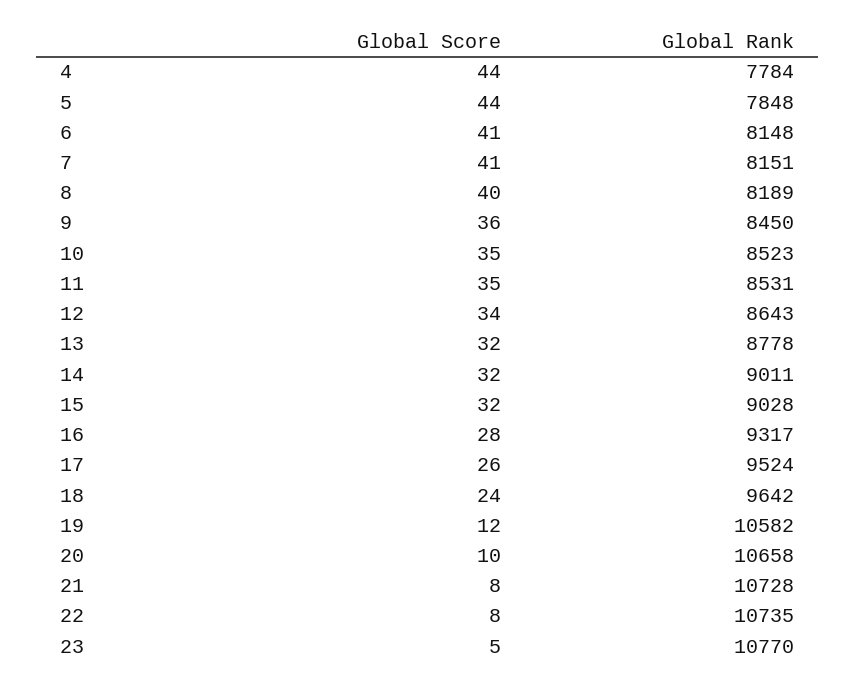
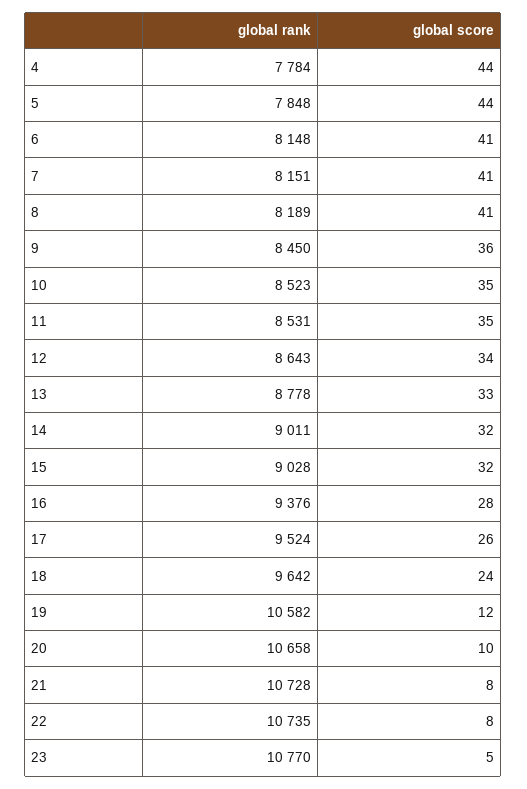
  {
    "Global Score": {
      "4": 44,
      "5": 44,
      "6": 41,
      "7": 41,
-     "8": 40,
+     "8": 41,
      "9": 36,
      "10": 35,
      "11": 35,
      "12": 34,
-     "13": 32,
+     "13": 33,
      "14": 32,
      "15": 32,
      "16": 28,
      "17": 26,
      "18": 24,
      "19": 12,
      "20": 10,
      "21": 8,
      "22": 8,
      "23": 5
    },
    "Global Rank": {
      "4": 7784,
      "5": 7848,
      "6": 8148,
      "7": 8151,
      "8": 8189,
      "9": 8450,
      "10": 8523,
      "11": 8531,
      "12": 8643,
      "13": 8778,
      "14": 9011,
      "15": 9028,
-     "16": 9317,
+     "16": 9376,
      "17": 9524,
      "18": 9642,
      "19": 10582,
      "20": 10658,
      "21": 10728,
      "22": 10735,
      "23": 10770
    }
  }

